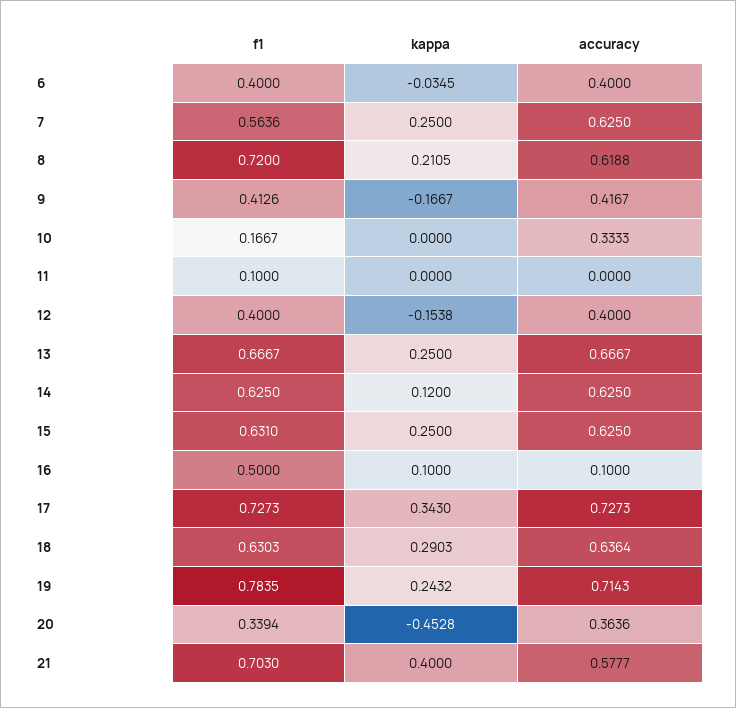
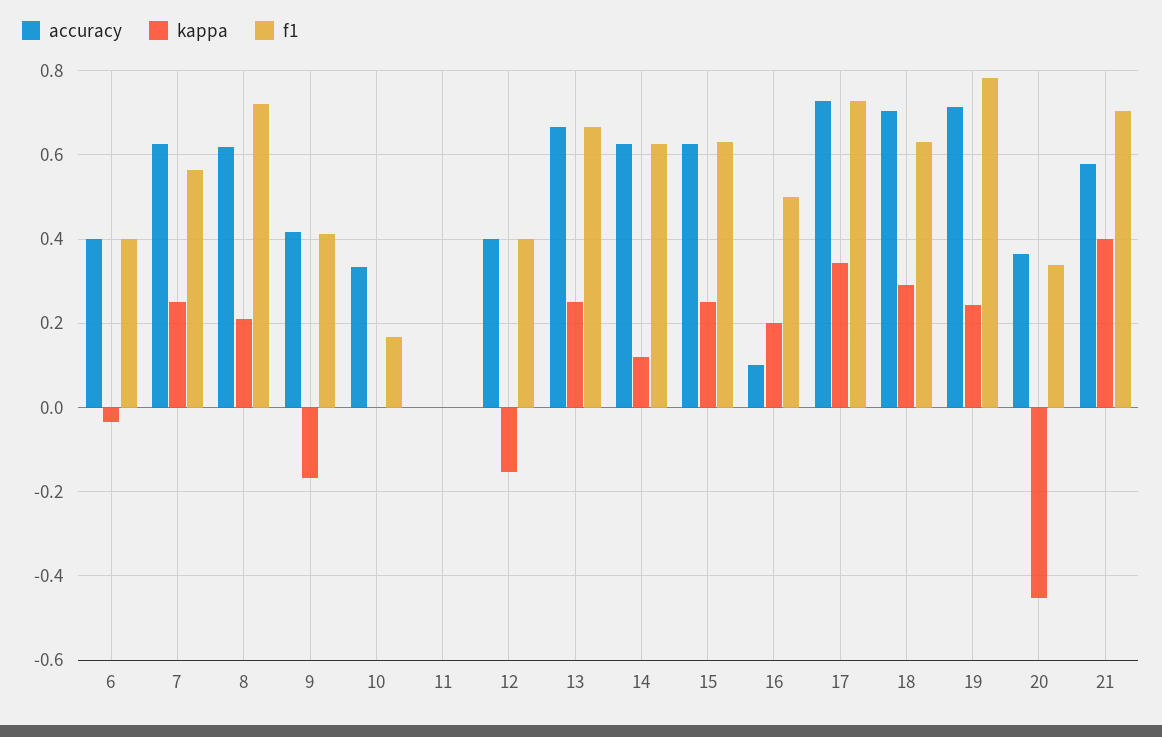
  {
    "f1": {
      "6": 0.4,
      "7": 0.5636,
      "8": 0.72,
      "9": 0.4126,
      "10": 0.1667,
-     "11": 0.1,
+     "11": 0,
      "12": 0.4,
      "13": 0.6667,
      "14": 0.625,
      "15": 0.631,
      "16": 0.5,
      "17": 0.7273,
      "18": 0.6303,
      "19": 0.7835,
      "20": 0.3394,
      "21": 0.703
    },
    "kappa": {
      "6": -0.0345,
      "7": 0.25,
      "8": 0.2105,
      "9": -0.1667,
      "10": 0,
      "11": 0,
      "12": -0.1538,
      "13": 0.25,
      "14": 0.12,
      "15": 0.25,
-     "16": 0.1,
+     "16": 0.2,
      "17": 0.343,
      "18": 0.2903,
      "19": 0.2432,
      "20": -0.4528,
      "21": 0.4
    },
    "accuracy": {
      "6": 0.4,
      "7": 0.625,
      "8": 0.6188,
      "9": 0.4167,
      "10": 0.3333,
      "11": 0,
      "12": 0.4,
      "13": 0.6667,
      "14": 0.625,
      "15": 0.625,
      "16": 0.1,
      "17": 0.7273,
-     "18": 0.6364,
+     "18": 0.7,
      "19": 0.7143,
      "20": 0.3636,
      "21": 0.5777
    }
  }

